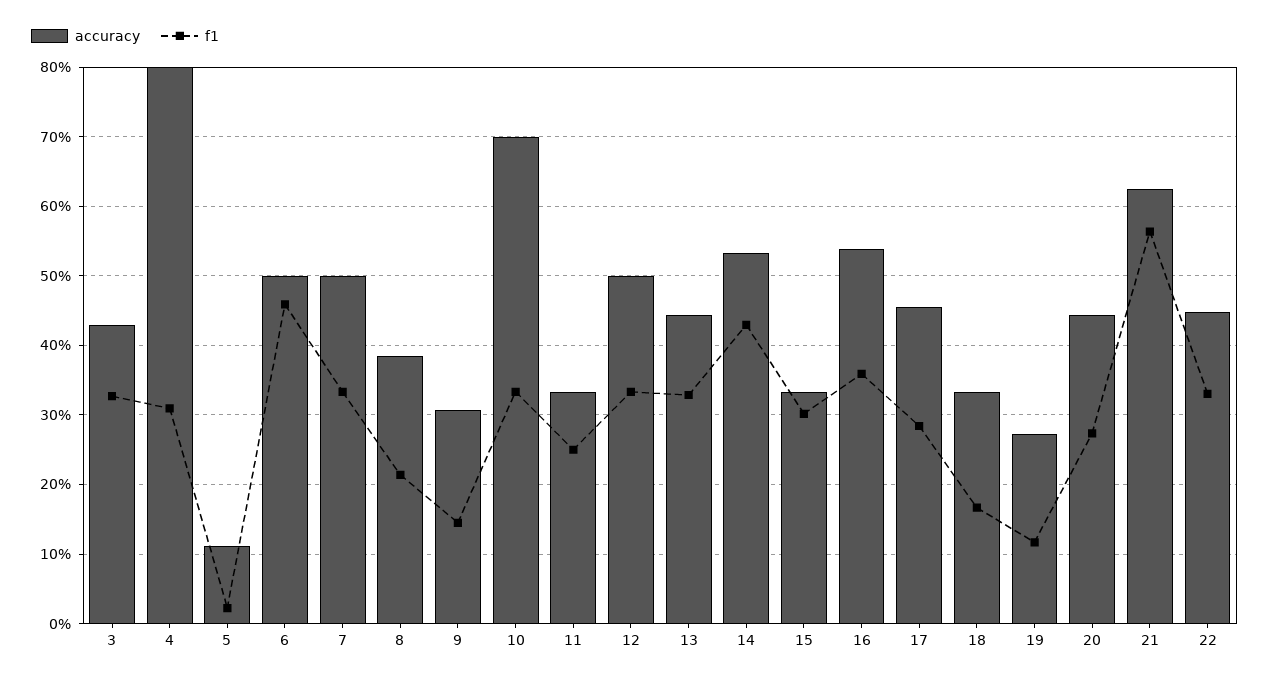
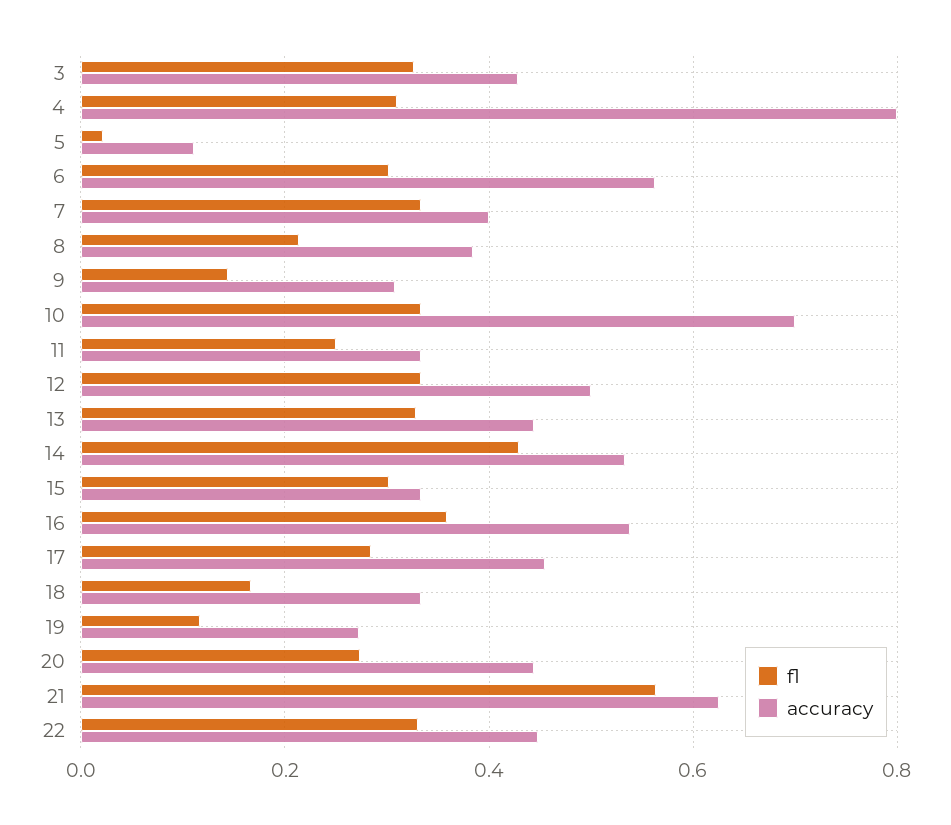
  {
    "accuracy": {
      "3": 0.43,
      "4": 0.8,
      "5": 0.11,
-     "6": 0.5,
+     "6": 0.56,
-     "7": 0.5,
+     "7": 0.4,
      "8": 0.38,
      "9": 0.31,
      "10": 0.7,
      "11": 0.33,
      "12": 0.5,
      "13": 0.44,
      "14": 0.53,
      "15": 0.33,
      "16": 0.54,
      "17": 0.45,
      "18": 0.33,
      "19": 0.27,
      "20": 0.44,
      "21": 0.63,
      "22": 0.45
    },
    "f1": {
      "3": 0.33,
      "4": 0.31,
      "5": 0.02,
-     "6": 0.46,
+     "6": 0.3,
      "7": 0.33,
      "8": 0.21,
      "9": 0.14,
      "10": 0.33,
      "11": 0.25,
      "12": 0.33,
      "13": 0.33,
      "14": 0.43,
      "15": 0.3,
      "16": 0.36,
      "17": 0.28,
      "18": 0.17,
      "19": 0.12,
      "20": 0.27,
      "21": 0.56,
      "22": 0.33
    }
  }

